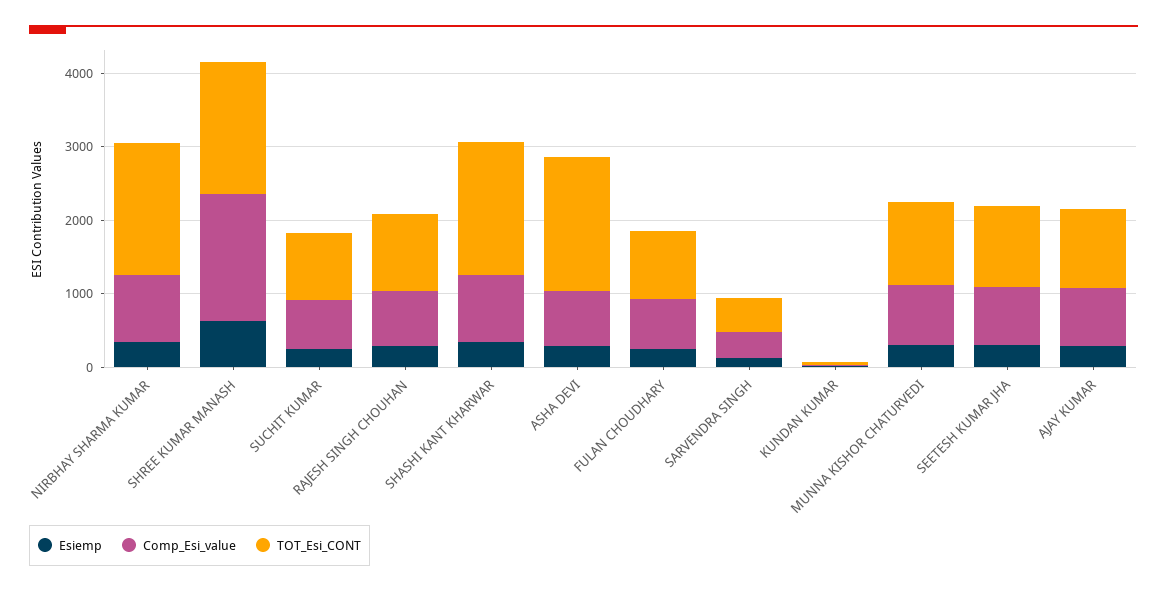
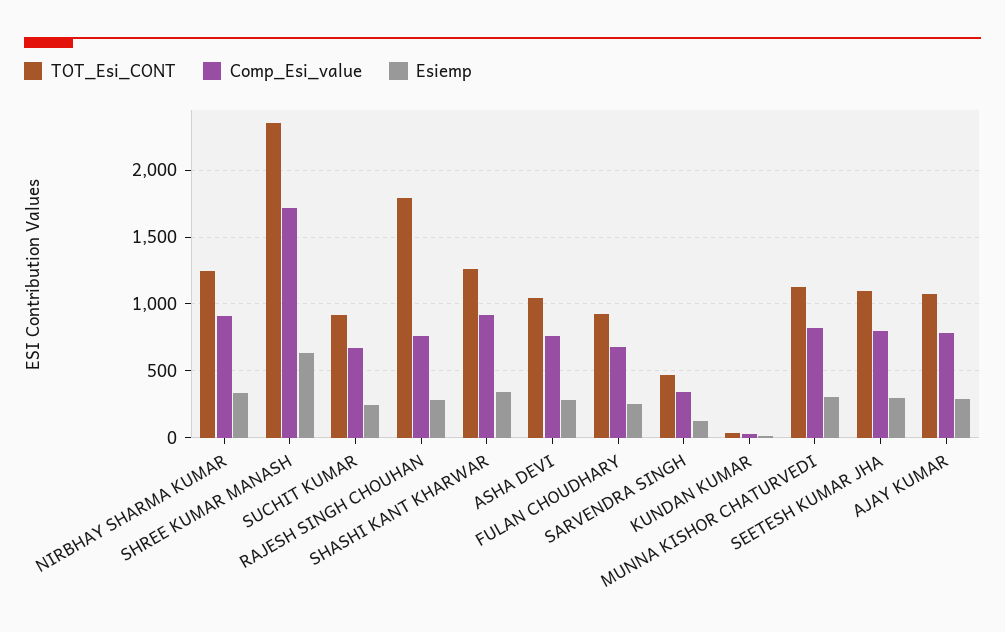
  {
    "Esiemp": {
      "NIRBHAY SHARMA KUMAR": 350,
      "SHREE KUMAR MANASH": 650,
      "SUCHIT KUMAR": 250,
      "RAJESH SINGH CHOUHAN": 300,
      "SHASHI KANT KHARWAR": 350,
      "ASHA DEVI": 300,
      "FULAN CHOUDHARY": 250,
      "SARVENDRA SINGH": 150,
      "KUNDAN KUMAR": 0,
      "MUNNA KISHOR CHATURVEDI": 300,
      "SEETESH KUMAR JHA": 300,
      "AJAY KUMAR": 300
    },
    "Comp_Esi_value": {
      "NIRBHAY SHARMA KUMAR": 900,
      "SHREE KUMAR MANASH": 1700,
      "SUCHIT KUMAR": 650,
      "RAJESH SINGH CHOUHAN": 750,
      "SHASHI KANT KHARWAR": 900,
      "ASHA DEVI": 750,
      "FULAN CHOUDHARY": 700,
      "SARVENDRA SINGH": 350,
      "KUNDAN KUMAR": 0,
      "MUNNA KISHOR CHATURVEDI": 800,
      "SEETESH KUMAR JHA": 800,
      "AJAY KUMAR": 800
    },
    "TOT_Esi_CONT": {
-     "NIRBHAY SHARMA KUMAR": 1800,
+     "NIRBHAY SHARMA KUMAR": 1250,
-     "SHREE KUMAR MANASH": 1800,
+     "SHREE KUMAR MANASH": 2350,
      "SUCHIT KUMAR": 900,
-     "RAJESH SINGH CHOUHAN": 1000,
+     "RAJESH SINGH CHOUHAN": 1800,
-     "SHASHI KANT KHARWAR": 1800,
+     "SHASHI KANT KHARWAR": 1250,
-     "ASHA DEVI": 1800,
+     "ASHA DEVI": 1050,
      "FULAN CHOUDHARY": 950,
      "SARVENDRA SINGH": 450,
      "KUNDAN KUMAR": 50,
      "MUNNA KISHOR CHATURVEDI": 1100,
      "SEETESH KUMAR JHA": 1100,
      "AJAY KUMAR": 1100
    }
  }

